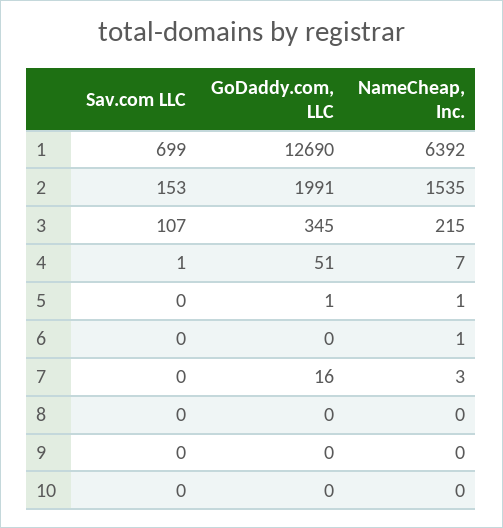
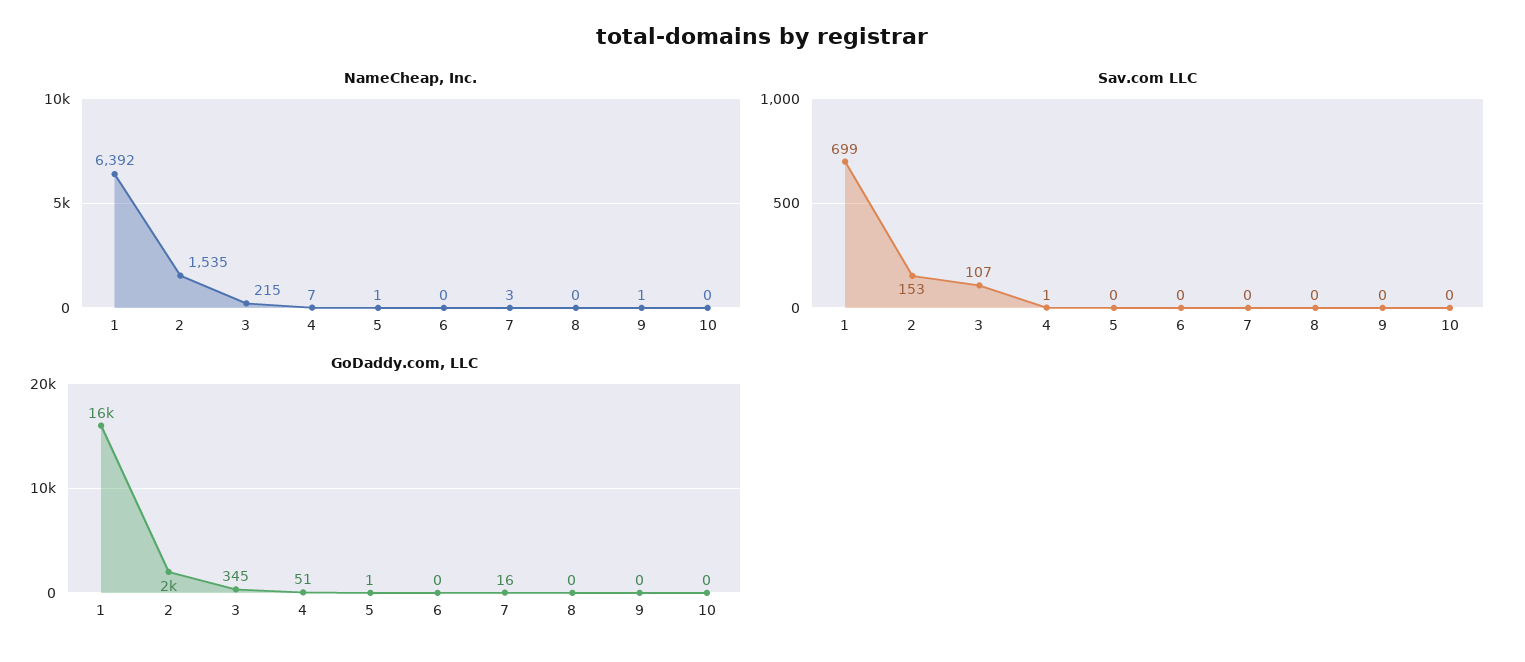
  {
    "Sav.com LLC": {
      "1": 699,
      "2": 153,
      "3": 107,
      "4": 1,
      "5": 0,
      "6": 0,
      "7": 0,
      "8": 0,
      "9": 0,
      "10": 0
    },
    "GoDaddy.com, LLC": {
-     "1": 12690,
+     "1": 16000,
      "2": 1991,
      "3": 345,
      "4": 51,
      "5": 1,
      "6": 0,
      "7": 16,
      "8": 0,
      "9": 0,
      "10": 0
    },
    "NameCheap, Inc.": {
      "1": 6392,
      "2": 1535,
      "3": 215,
      "4": 7,
      "5": 1,
-     "6": 1,
+     "6": 0,
      "7": 3,
      "8": 0,
-     "9": 0,
+     "9": 1,
      "10": 0
    }
  }

